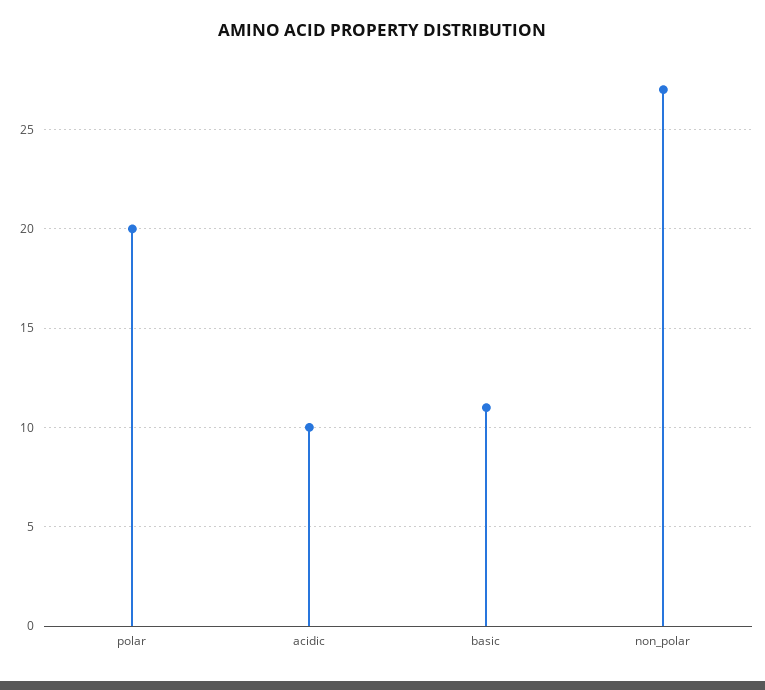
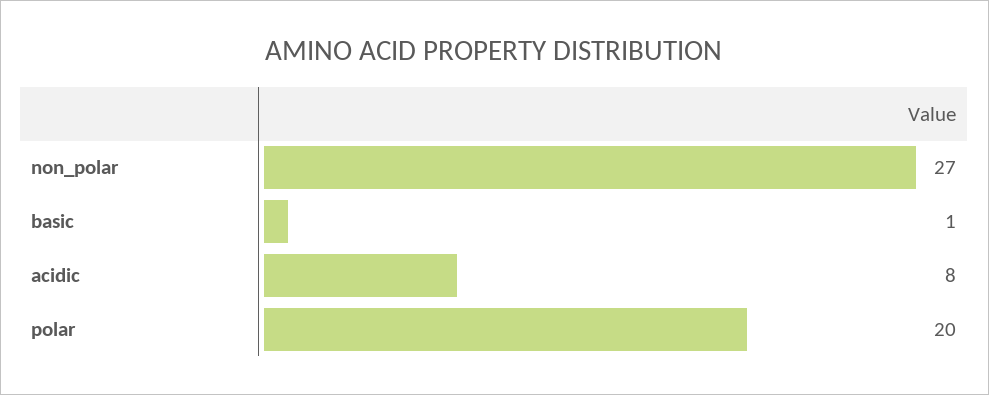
  {
    "polar": 20,
-   "acidic": 10,
+   "acidic": 8,
-   "basic": 11,
+   "basic": 1,
    "non_polar": 27
  }

